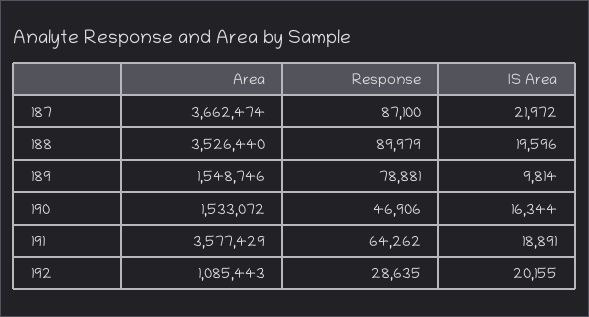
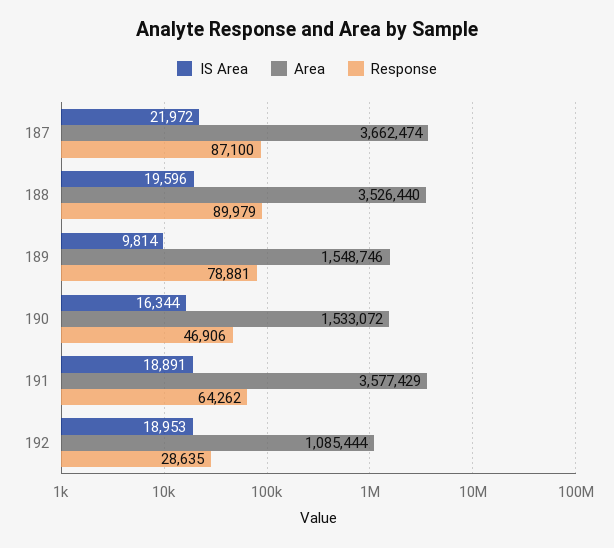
  {
    "Area": {
      "187": 3662474,
      "188": 3526440,
      "189": 1548746,
      "190": 1533072,
      "191": 3577429,
-     "192": 1085443
+     "192": 1085444
    },
    "Response": {
      "187": 87100,
      "188": 89979,
      "189": 78881,
      "190": 46906,
      "191": 64262,
      "192": 28635
    },
    "IS Area": {
      "187": 21972,
      "188": 19596,
      "189": 9814,
      "190": 16344,
      "191": 18891,
-     "192": 20155
+     "192": 18953
    }
  }

